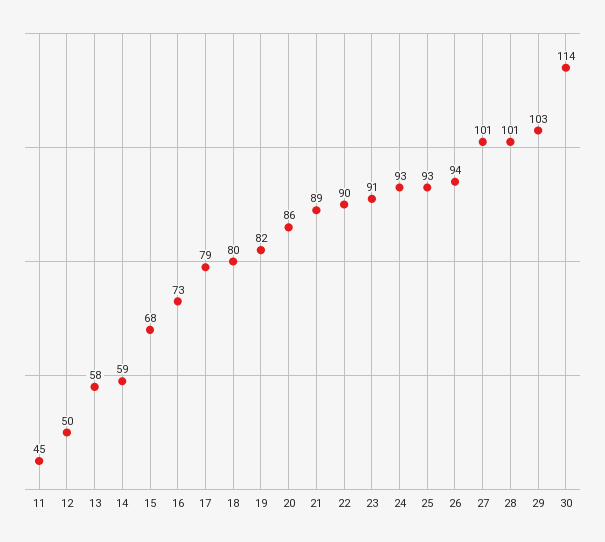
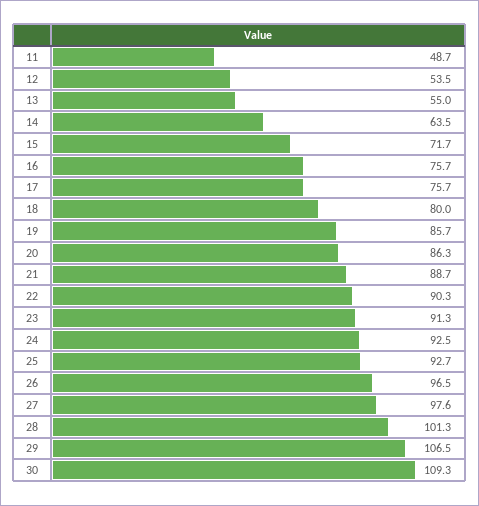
  {
-   "11": 45,
+   "11": 48.7,
-   "12": 50,
+   "12": 53.5,
-   "13": 58,
+   "13": 55,
-   "14": 59,
+   "14": 63.5,
-   "15": 68,
+   "15": 71.7,
-   "16": 73,
+   "16": 75.7,
-   "17": 79,
+   "17": 75.7,
    "18": 80,
-   "19": 82,
+   "19": 85.7,
    "20": 86.3,
    "21": 88.7,
    "22": 90.3,
    "23": 91.3,
    "24": 92.5,
    "25": 92.7,
-   "26": 94,
+   "26": 96.5,
-   "27": 101,
+   "27": 97.6,
    "28": 101.3,
-   "29": 103,
+   "29": 106.5,
-   "30": 114
+   "30": 109.3
  }

